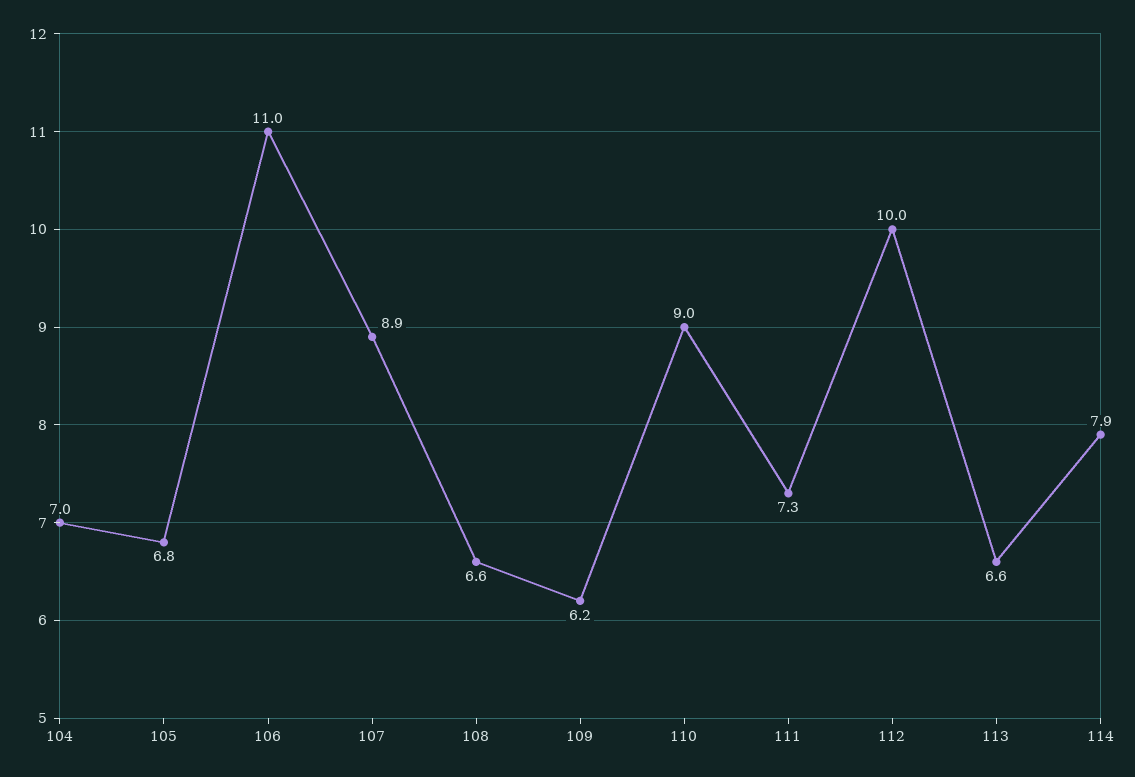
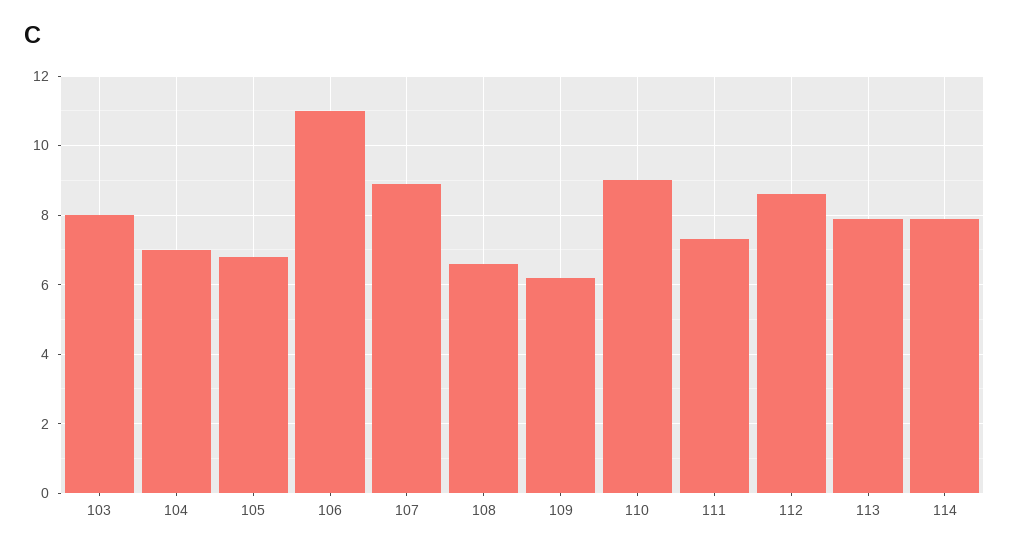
  {
    "104": 7,
    "105": 6.8,
    "106": 11,
    "107": 8.9,
    "108": 6.6,
    "109": 6.2,
    "110": 9,
    "111": 7.3,
-   "112": 10,
+   "112": 8.5,
-   "113": 6.6,
+   "113": 8,
-   "114": 7.9
+   "114": 7.9,
+   "103": 8
  }

